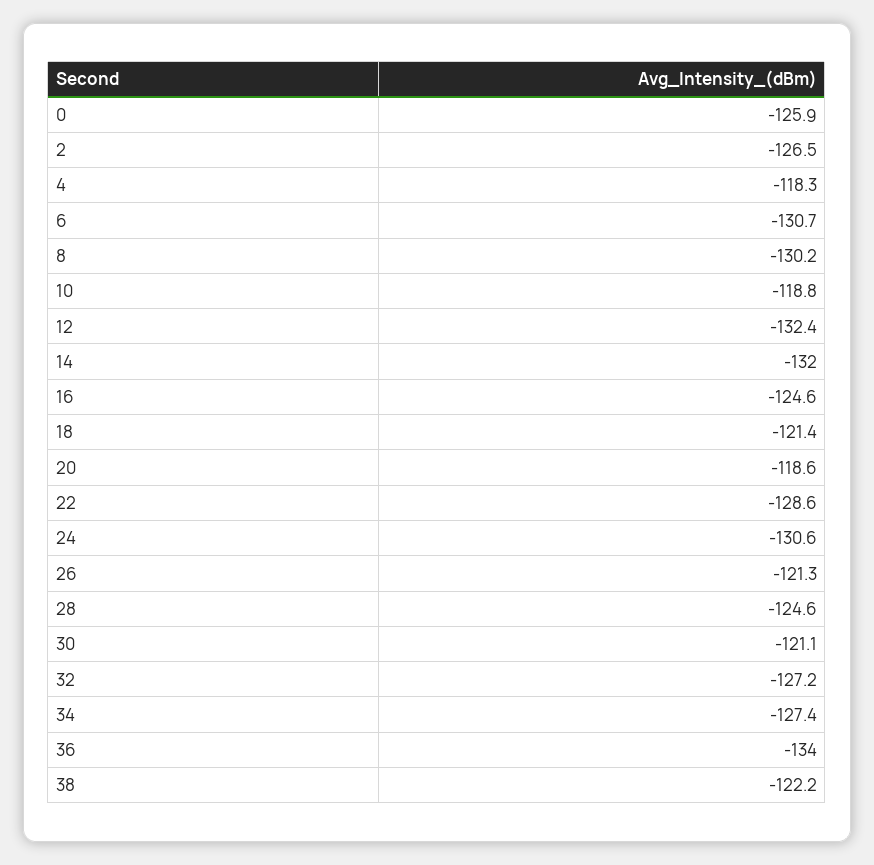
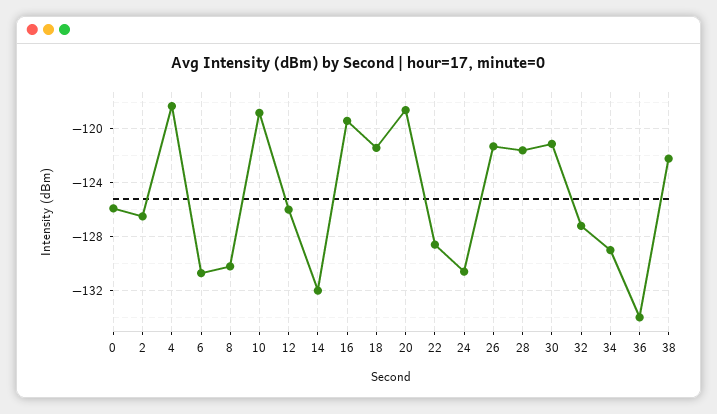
  {
    "0": -125.9,
    "2": -126.5,
    "4": -118.3,
    "6": -130.7,
    "8": -130.2,
    "10": -118.8,
-   "12": -132.4,
+   "12": -126,
    "14": -132,
-   "16": -124.6,
+   "16": -119.5,
    "18": -121.4,
    "20": -118.6,
    "22": -128.6,
    "24": -130.6,
    "26": -121.3,
-   "28": -124.6,
+   "28": -121.5,
    "30": -121.1,
    "32": -127.2,
-   "34": -127.4,
+   "34": -129,
    "36": -134,
    "38": -122.2
  }

